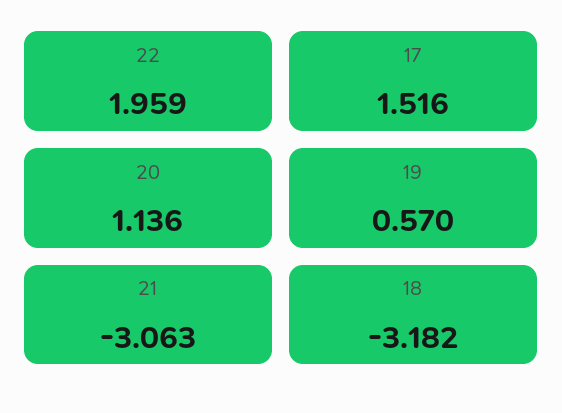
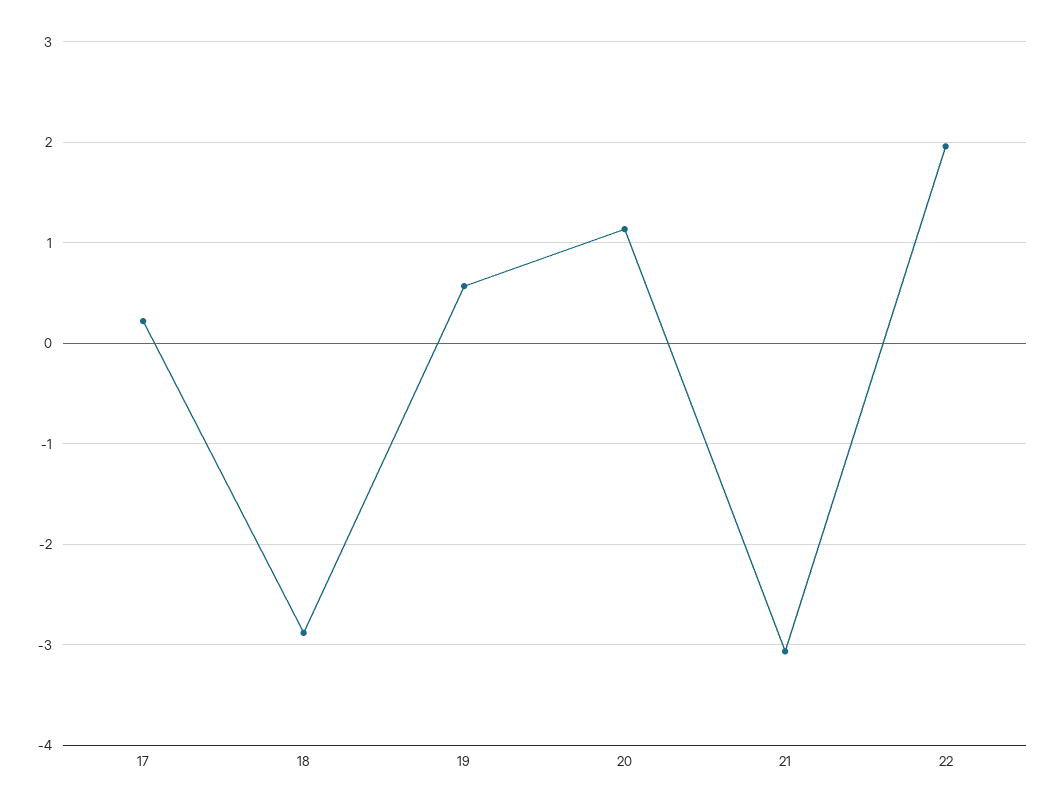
  {
    "22": 1.959,
-   "17": 1.516,
+   "17": 0.2,
    "20": 1.136,
    "19": 0.57,
    "21": -3.063,
-   "18": -3.182
+   "18": -2.9
  }

